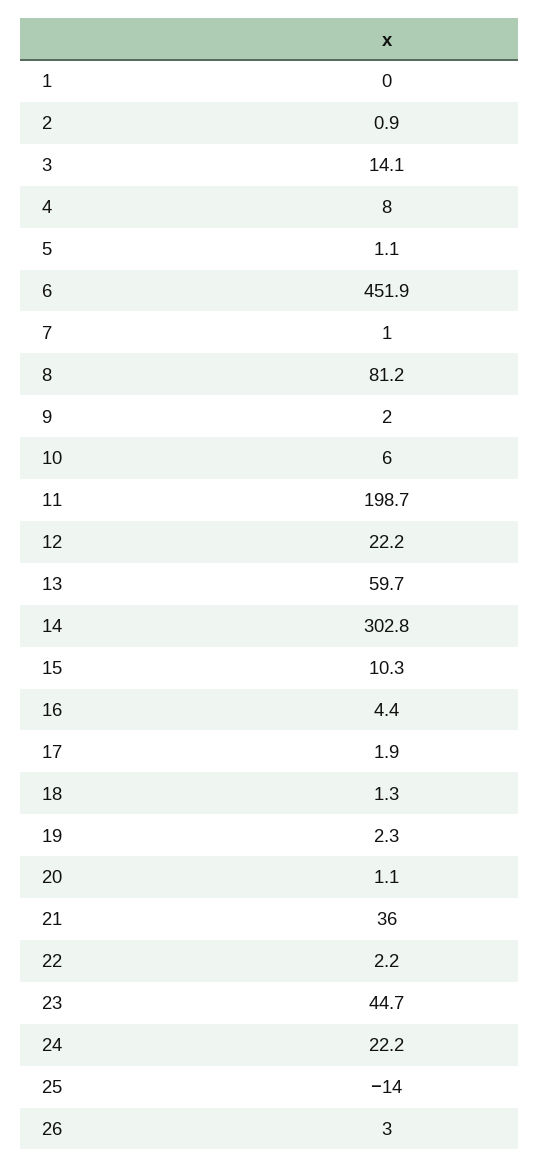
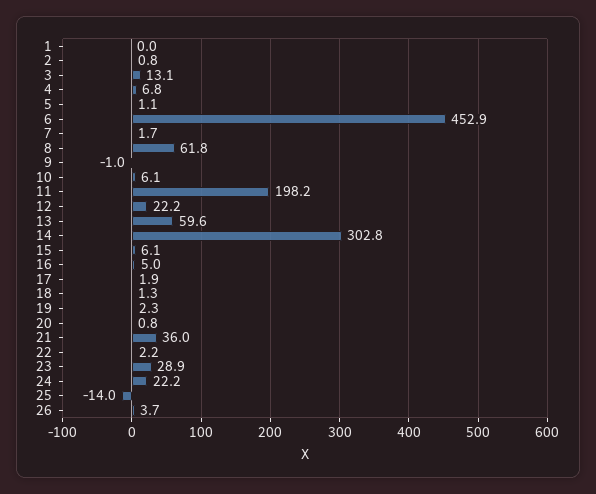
  {
    "1": 0,
-   "2": 0.9,
+   "2": 0.8,
-   "3": 14.1,
+   "3": 13.1,
-   "4": 8,
+   "4": 6.8,
    "5": 1.1,
-   "6": 451.9,
+   "6": 452.9,
-   "7": 1,
+   "7": 1.7,
-   "8": 81.2,
+   "8": 61.8,
-   "9": 2,
+   "9": -1,
-   "10": 6,
+   "10": 6.1,
-   "11": 198.7,
+   "11": 198.2,
    "12": 22.2,
-   "13": 59.7,
+   "13": 59.6,
    "14": 302.8,
-   "15": 10.3,
+   "15": 6.1,
-   "16": 4.4,
+   "16": 5,
    "17": 1.9,
    "18": 1.3,
    "19": 2.3,
-   "20": 1.1,
+   "20": 0.8,
    "21": 36,
    "22": 2.2,
-   "23": 44.7,
+   "23": 28.9,
    "24": 22.2,
    "25": -14,
-   "26": 3
+   "26": 3.7
  }

